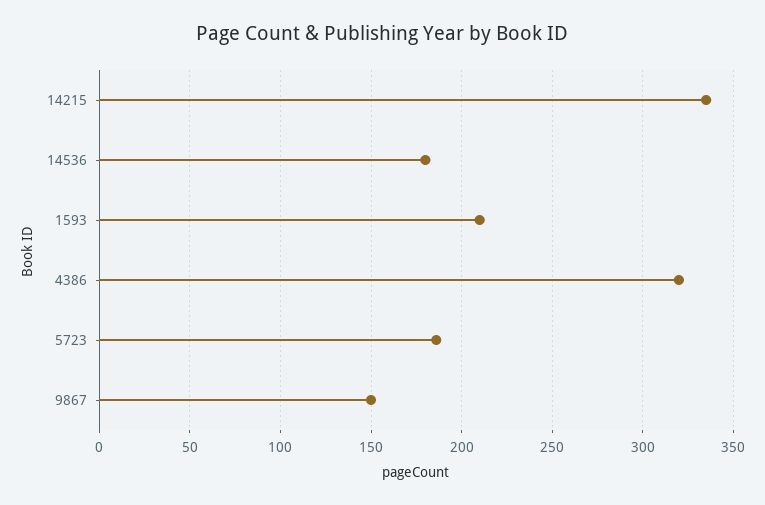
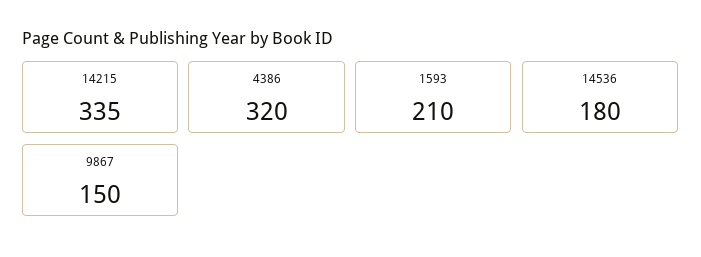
  {
    "14215": 335,
    "14536": 180,
    "1593": 210,
    "4386": 320,
-   "5723": 185,
    "9867": 150
  }

